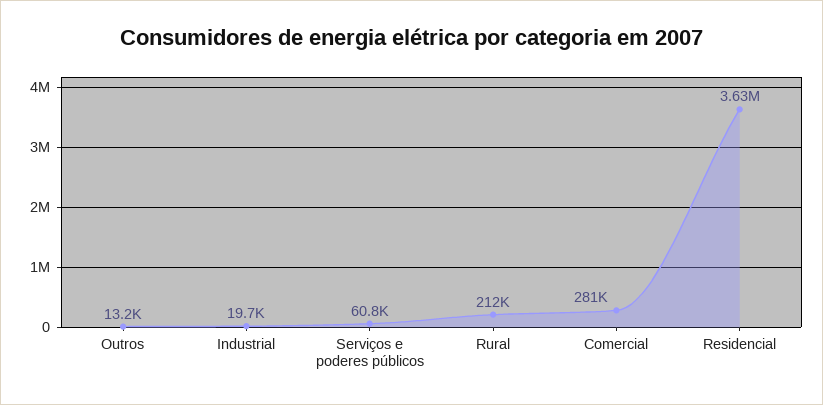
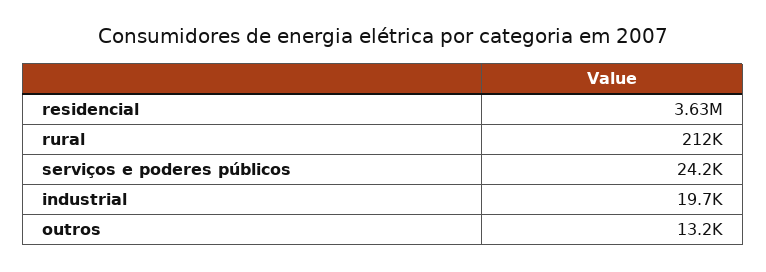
  {
    "Outros": 13200,
    "Industrial": 19700,
-   "Serviços e poderes públicos": 60800,
+   "Serviços e poderes públicos": 24200,
    "Rural": 212000,
-   "Comercial": 281000,
    "Residencial": 3630000
  }

